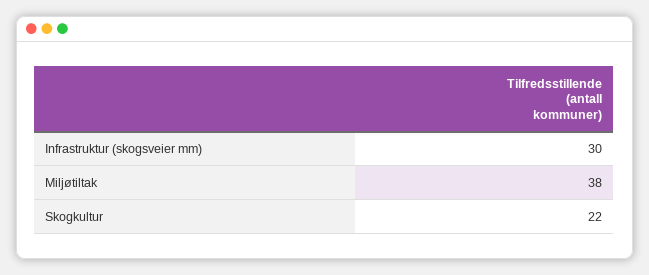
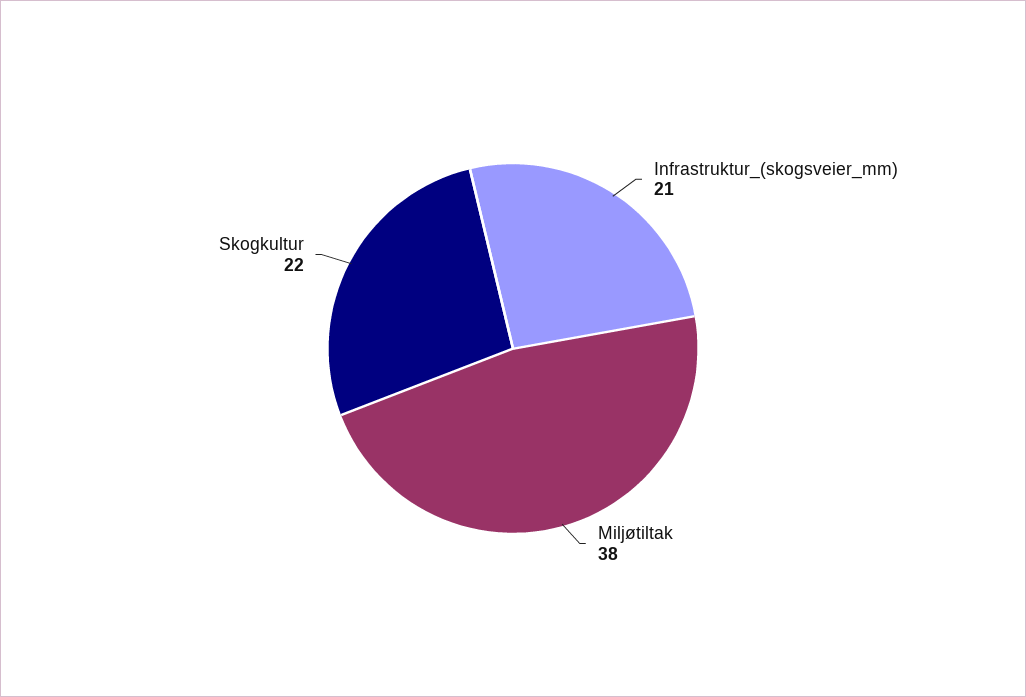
  {
-   "Infrastruktur (skogsveier mm)": 30,
+   "Infrastruktur (skogsveier mm)": 21,
    "Miljøtiltak": 38,
    "Skogkultur": 22
  }

